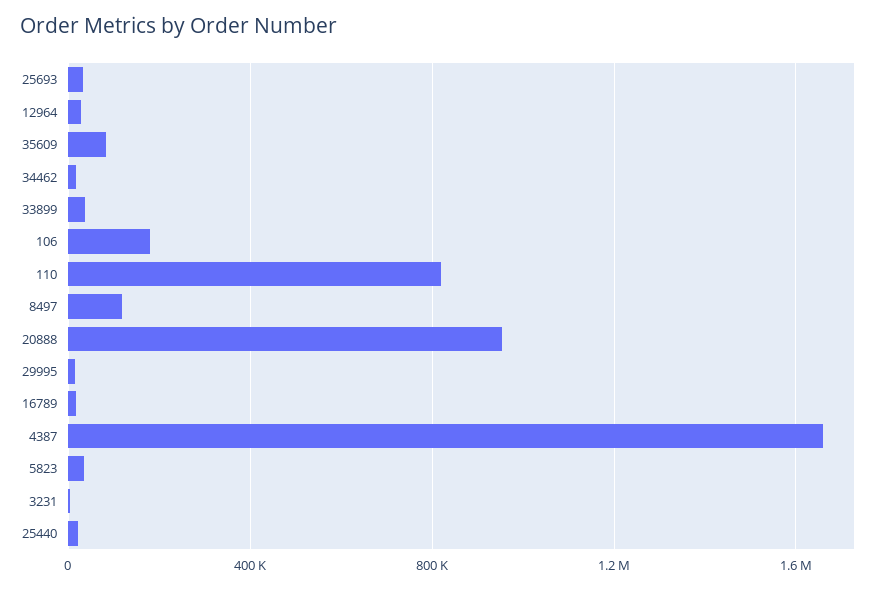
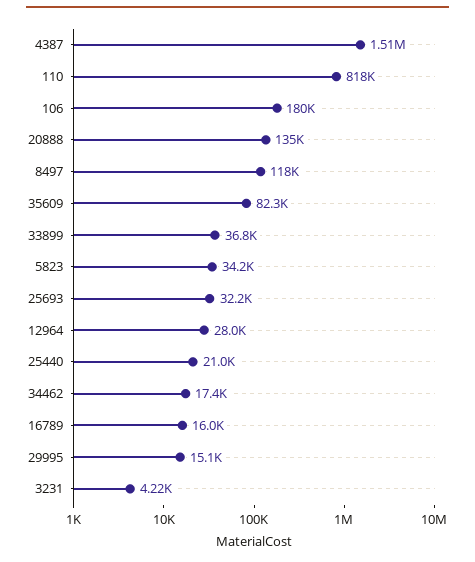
  {
    "25693": 32200,
    "12964": 28000,
    "35609": 82300,
    "34462": 17400,
    "33899": 36800,
    "106": 180000,
    "110": 818000,
    "8497": 118000,
-   "20888": 950000,
+   "20888": 135000,
    "29995": 15100,
    "16789": 16000,
-   "4387": 1650000,
+   "4387": 1510000,
    "5823": 34200,
    "3231": 4220,
    "25440": 21000
  }

